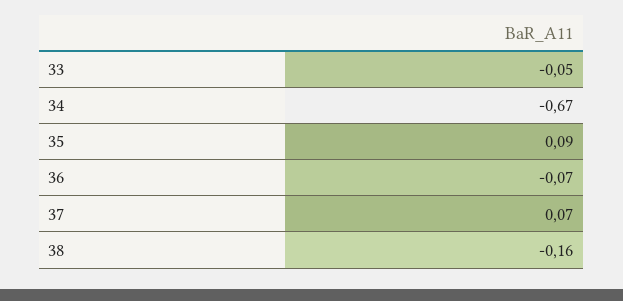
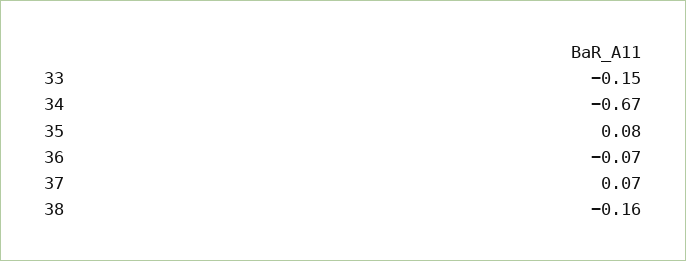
  {
-   "33": -0.05,
+   "33": -0.15,
    "34": -0.67,
-   "35": 0.09,
+   "35": 0.08,
    "36": -0.07,
    "37": 0.07,
    "38": -0.16
  }

